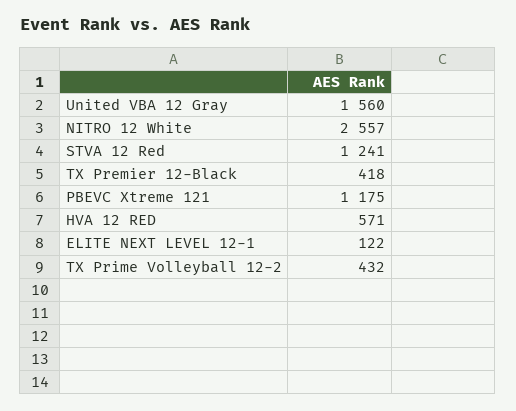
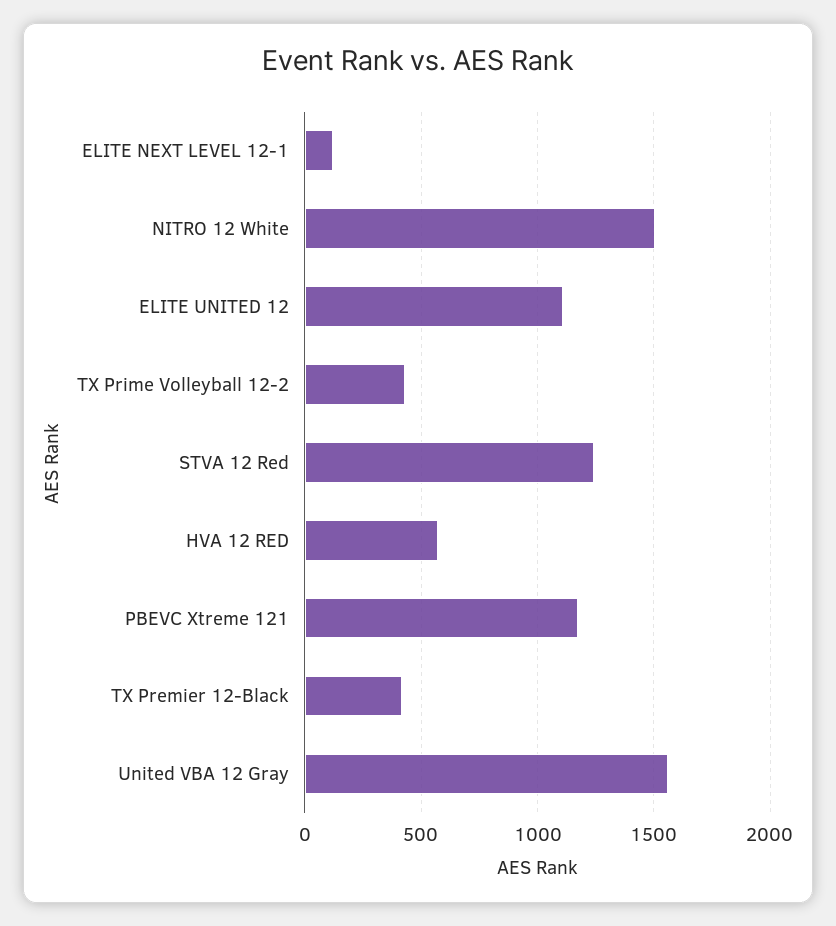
  {
    "United VBA 12 Gray": 1560,
-   "NITRO 12 White": 2557,
+   "NITRO 12 White": 1500,
    "STVA 12 Red": 1241,
    "TX Premier 12-Black": 418,
    "PBEVC Xtreme 121": 1175,
    "HVA 12 RED": 571,
    "ELITE NEXT LEVEL 12-1": 122,
-   "TX Prime Volleyball 12-2": 432
+   "TX Prime Volleyball 12-2": 432,
+   "ELITE UNITED 12": 1100
  }

